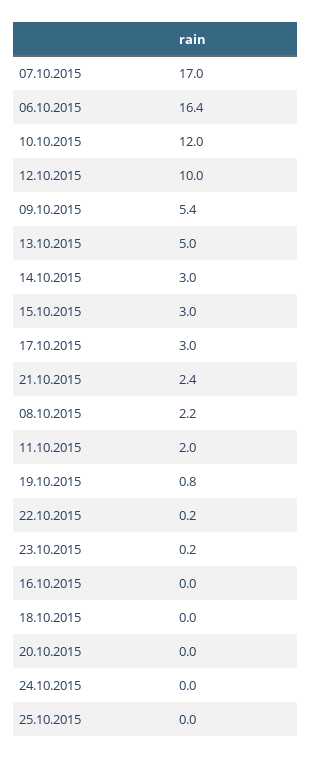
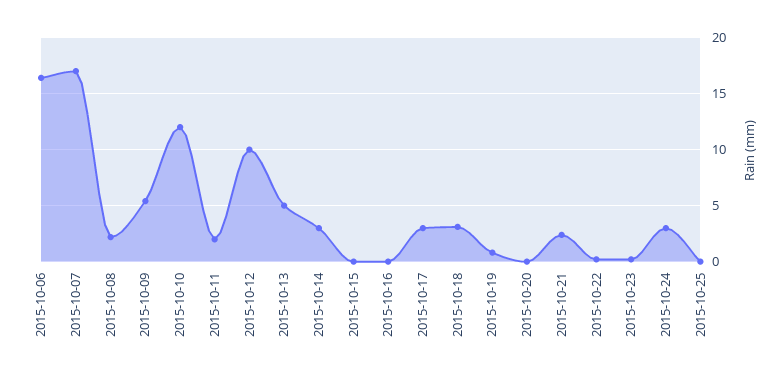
  {
    "07.10.2015": 17,
    "06.10.2015": 16.4,
    "10.10.2015": 12,
    "12.10.2015": 10,
    "09.10.2015": 5.4,
    "13.10.2015": 5,
    "14.10.2015": 3,
-   "15.10.2015": 3,
+   "15.10.2015": 0,
    "17.10.2015": 3,
    "21.10.2015": 2.4,
    "08.10.2015": 2.2,
    "11.10.2015": 2,
    "19.10.2015": 0.8,
    "22.10.2015": 0.2,
    "23.10.2015": 0.2,
    "16.10.2015": 0,
-   "18.10.2015": 0,
+   "18.10.2015": 3,
    "20.10.2015": 0,
-   "24.10.2015": 0,
+   "24.10.2015": 3,
    "25.10.2015": 0
  }

